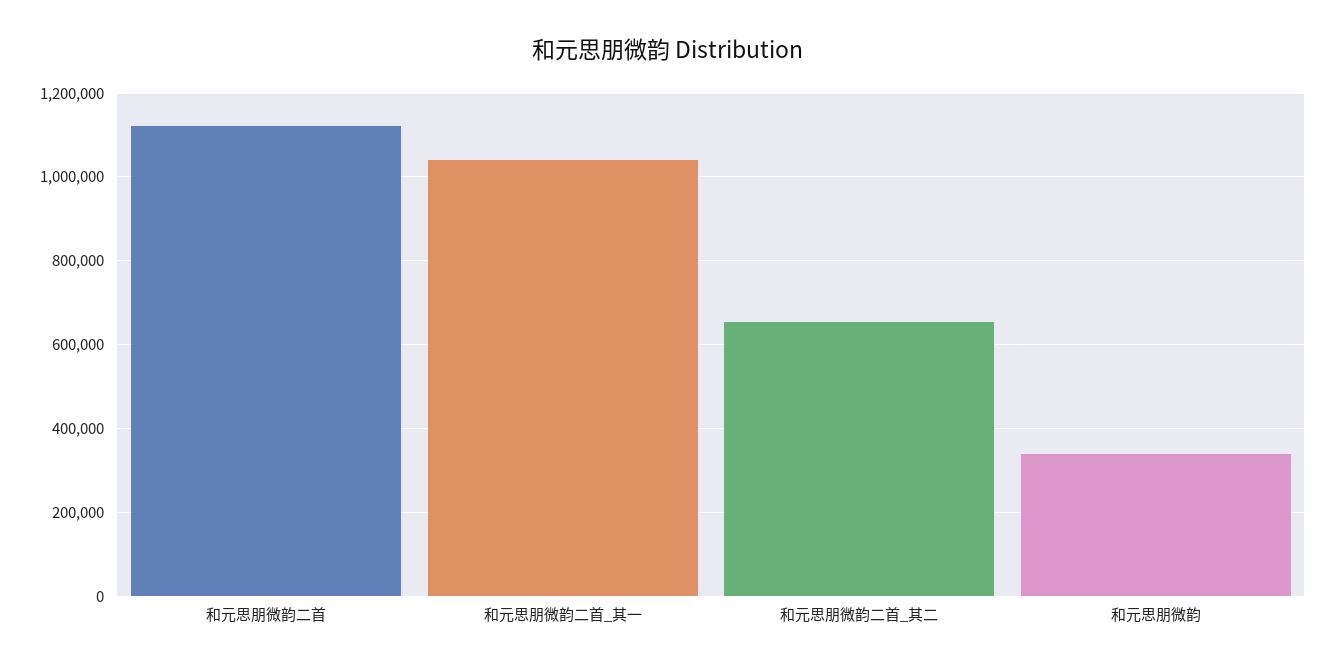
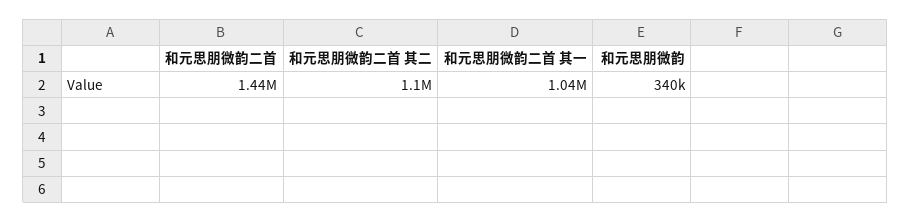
  {
-   "和元思朋微韵二首": 1120000,
+   "和元思朋微韵二首": 1440000,
    "和元思朋微韵二首_其一": 1040000,
-   "和元思朋微韵二首_其二": 660000,
+   "和元思朋微韵二首_其二": 1100000,
    "和元思朋微韵": 340000
  }

